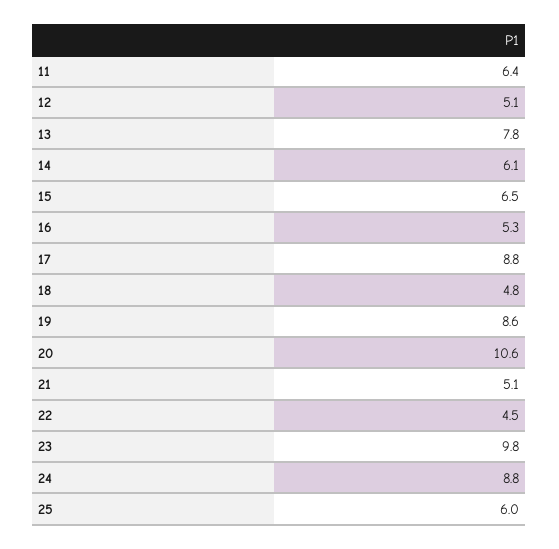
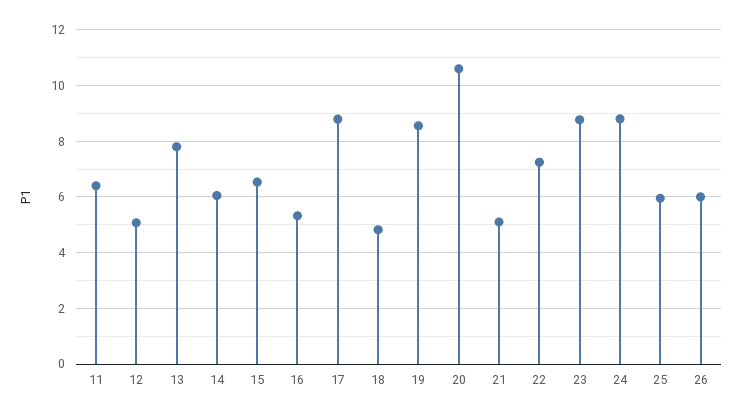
  {
    "11": 6.4,
    "12": 5.1,
    "13": 7.8,
    "14": 6.1,
    "15": 6.5,
    "16": 5.3,
    "17": 8.8,
    "18": 4.8,
    "19": 8.6,
    "20": 10.6,
    "21": 5.1,
-   "22": 4.5,
+   "22": 7.25,
-   "23": 9.8,
+   "23": 8.75,
    "24": 8.8,
-   "25": 6
+   "25": 6,
+   "26": 6
  }

